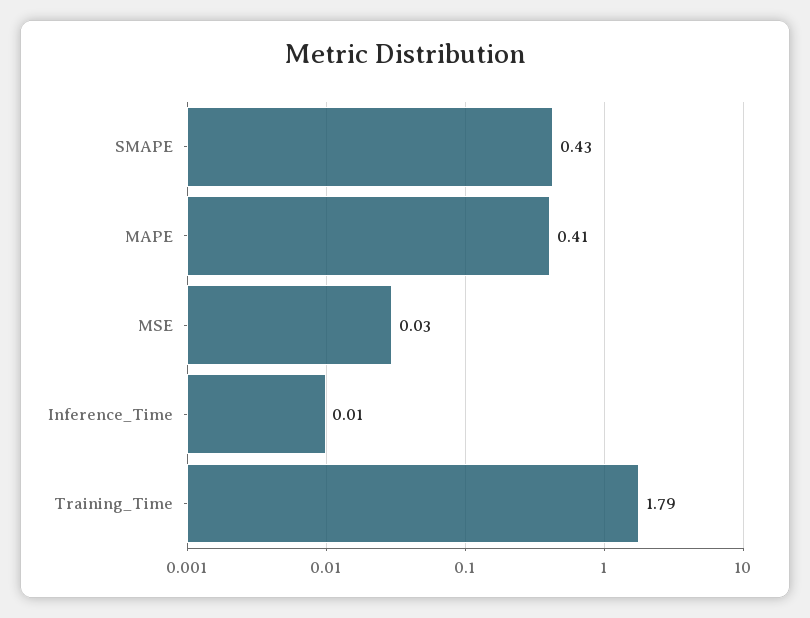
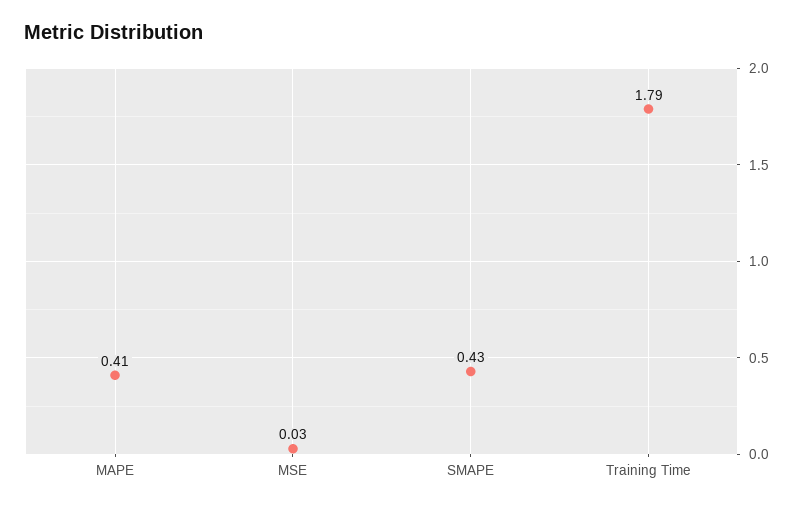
  {
    "SMAPE": 0.43,
    "MAPE": 0.41,
    "MSE": 0.03,
-   "Inference_Time": 0.01,
    "Training_Time": 1.79
  }

